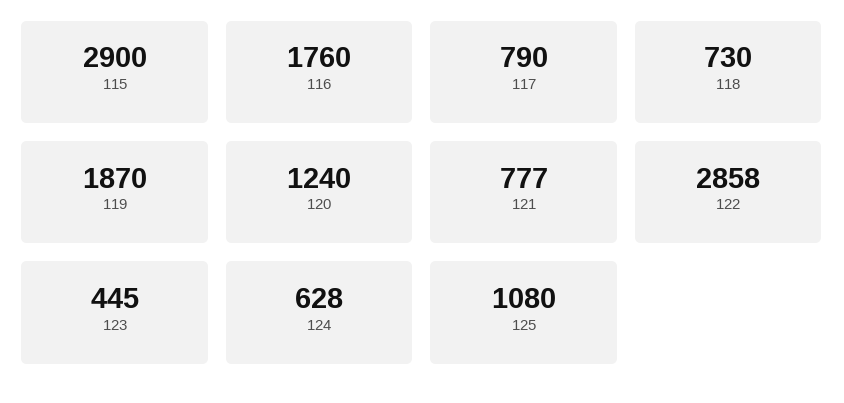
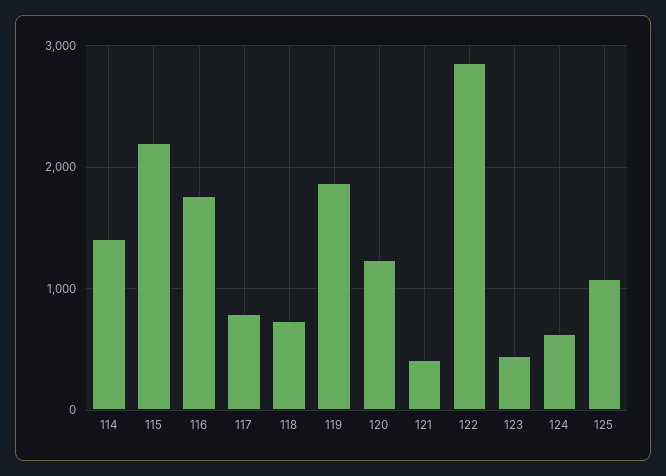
  {
-   "115": 2900,
+   "115": 2200,
    "116": 1760,
    "117": 790,
    "118": 730,
    "119": 1870,
    "120": 1240,
-   "121": 777,
+   "121": 400,
    "122": 2858,
    "123": 445,
    "124": 628,
-   "125": 1080
+   "125": 1080,
+   "114": 1400
  }

